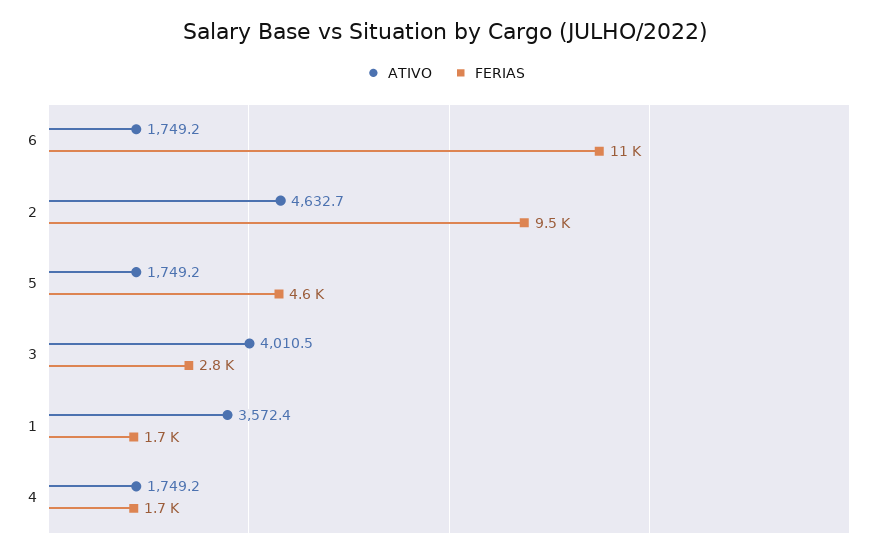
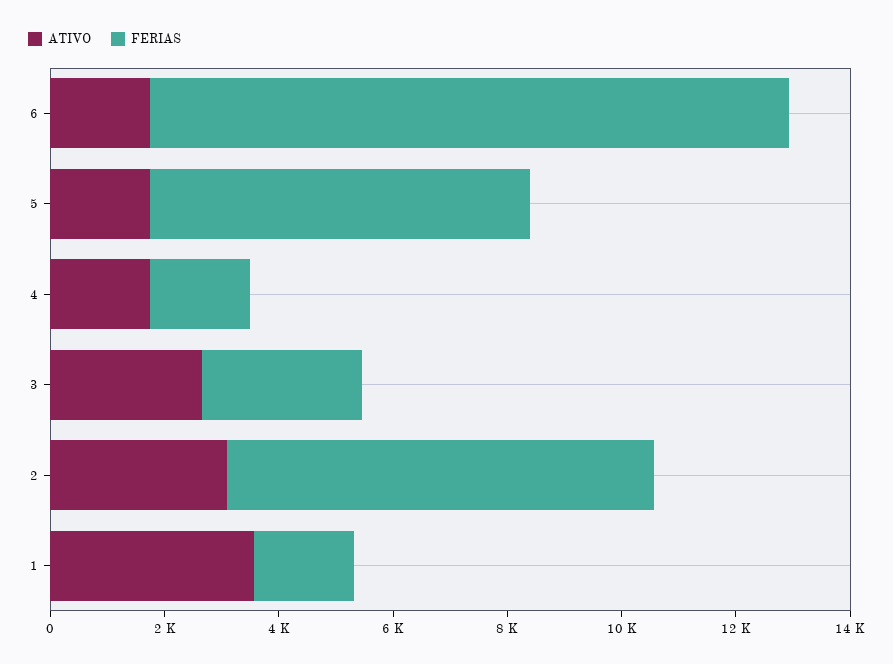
  {
    "ATIVO": {
      "6": 1749.2,
-     "2": 4632.7,
+     "2": 3000,
      "5": 1749.2,
-     "3": 4010.5,
+     "3": 2500,
      "1": 3572.4,
      "4": 1749.2
    },
    "FERIAS": {
      "6": 11000,
-     "2": 9500,
+     "2": 7500,
-     "5": 4600,
+     "5": 6500,
      "3": 2800,
      "1": 1700,
      "4": 1700
    }
  }

